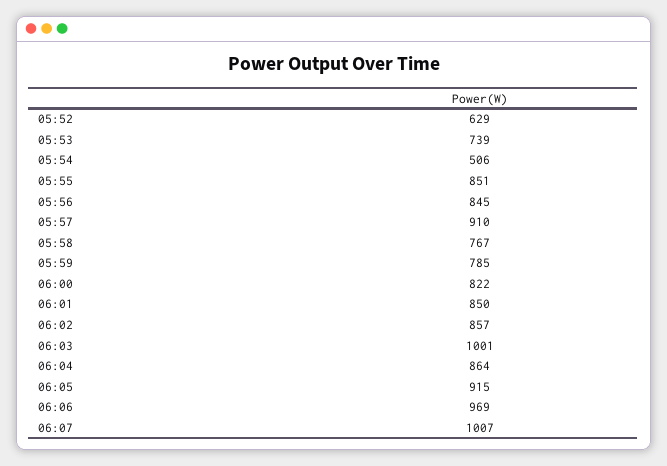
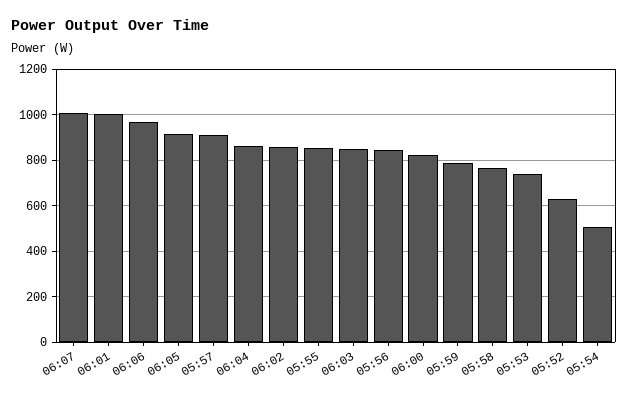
  {
    "05:52": 629,
    "05:53": 739,
    "05:54": 506,
    "05:55": 851,
    "05:56": 845,
    "05:57": 910,
    "05:58": 767,
    "05:59": 785,
    "06:00": 822,
-   "06:01": 850,
+   "06:01": 1000,
    "06:02": 857,
-   "06:03": 1001,
+   "06:03": 850,
    "06:04": 864,
    "06:05": 915,
    "06:06": 969,
    "06:07": 1007
  }

